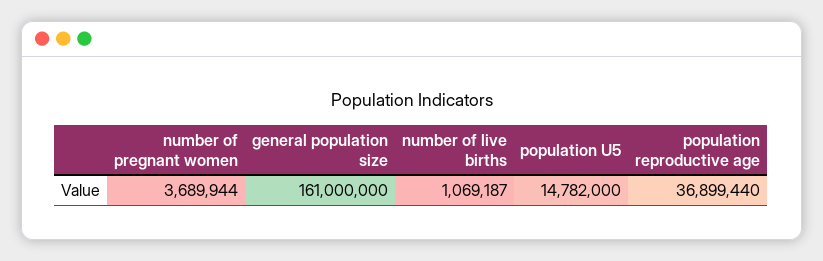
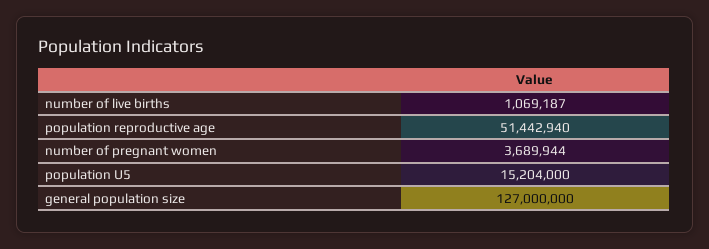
  {
    "number of pregnant women": 3689944,
-   "general population size": 161000000,
+   "general population size": 127000000,
    "number of live births": 1069187,
-   "population U5": 14782000,
+   "population U5": 15204000,
-   "population reproductive age": 36899440
+   "population reproductive age": 51442940
  }

